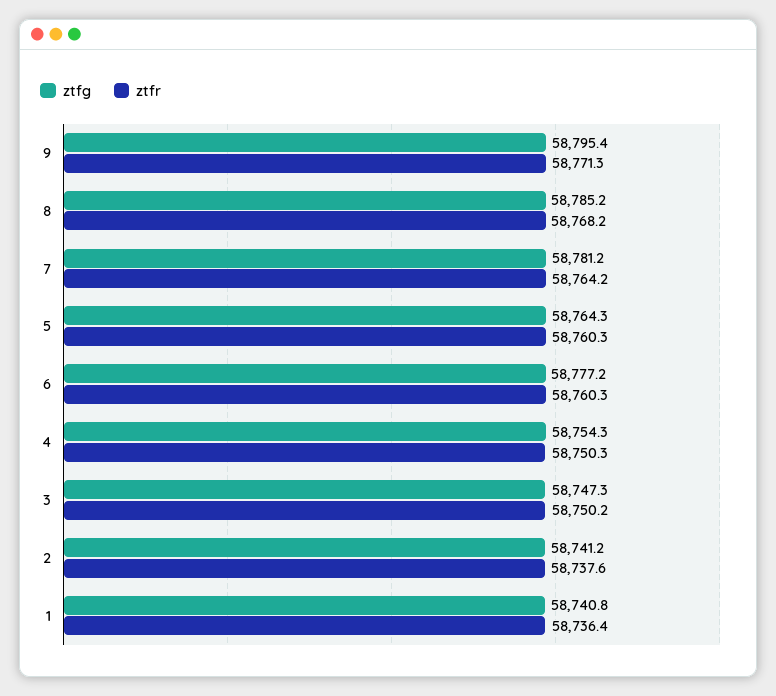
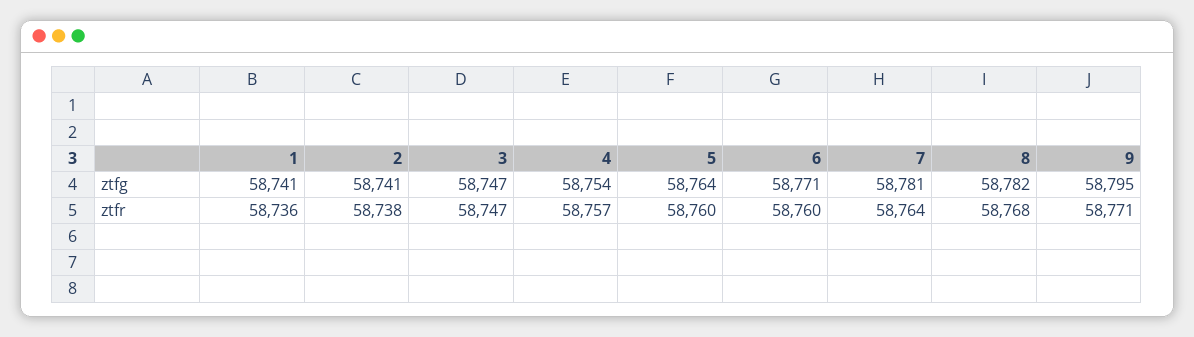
  {
    "ztfg": {
      "9": 58795.4,
-     "8": 58785.2,
+     "8": 58782,
      "7": 58781.2,
      "5": 58764.3,
-     "6": 58777.2,
+     "6": 58771,
      "4": 58754.3,
      "3": 58747.3,
      "2": 58741.2,
      "1": 58740.8
    },
    "ztfr": {
      "9": 58771.3,
      "8": 58768.2,
      "7": 58764.2,
      "5": 58760.3,
      "6": 58760.3,
-     "4": 58750.3,
+     "4": 58757,
-     "3": 58750.2,
+     "3": 58747,
      "2": 58737.6,
      "1": 58736.4
    }
  }

